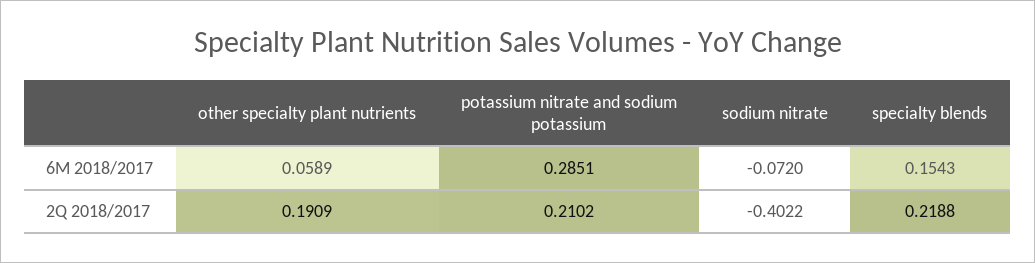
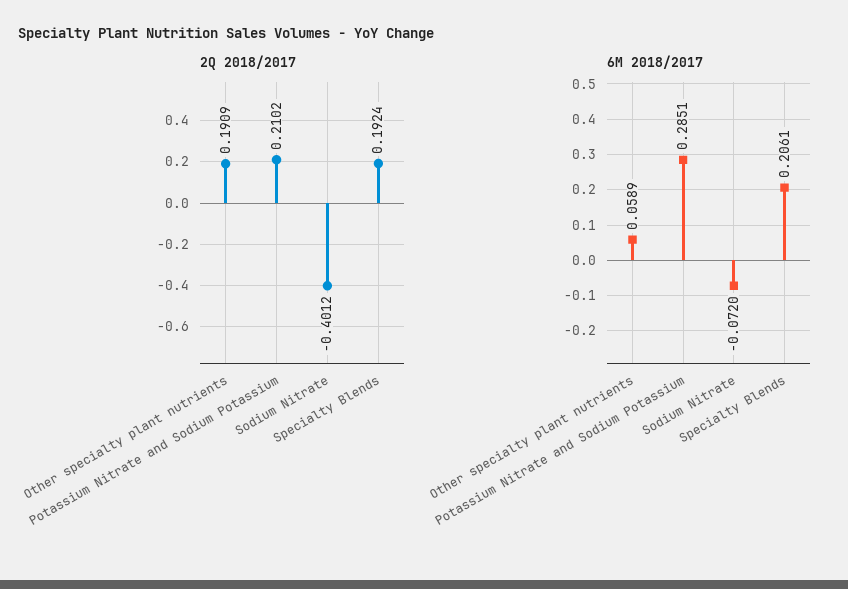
  {
    "6M 2018/2017": {
      "other specialty plant nutrients": 0.0589,
      "potassium nitrate and sodium potassium": 0.2851,
      "sodium nitrate": -0.072,
-     "specialty blends": 0.1543
+     "specialty blends": 0.2061
    },
    "2Q 2018/2017": {
      "other specialty plant nutrients": 0.1909,
      "potassium nitrate and sodium potassium": 0.2102,
-     "sodium nitrate": -0.4022,
+     "sodium nitrate": -0.4012,
-     "specialty blends": 0.2188
+     "specialty blends": 0.1924
    }
  }

